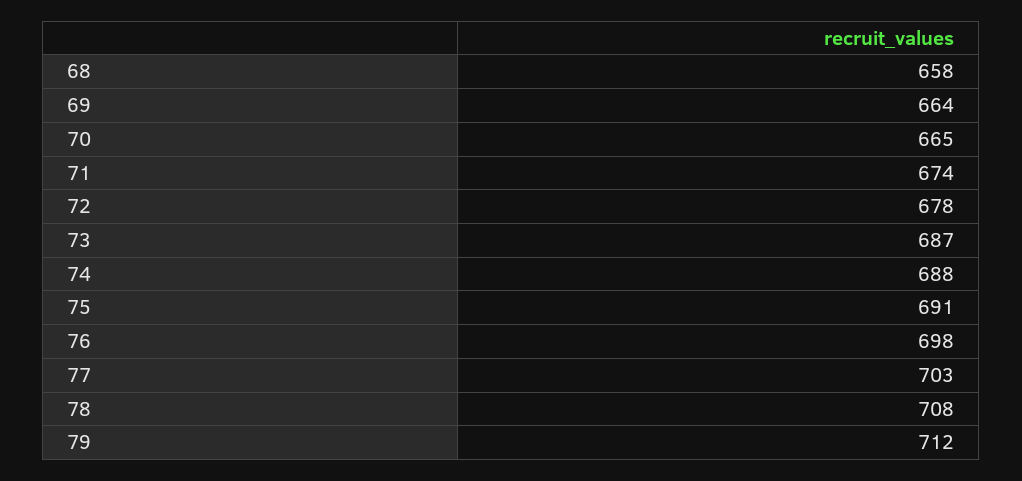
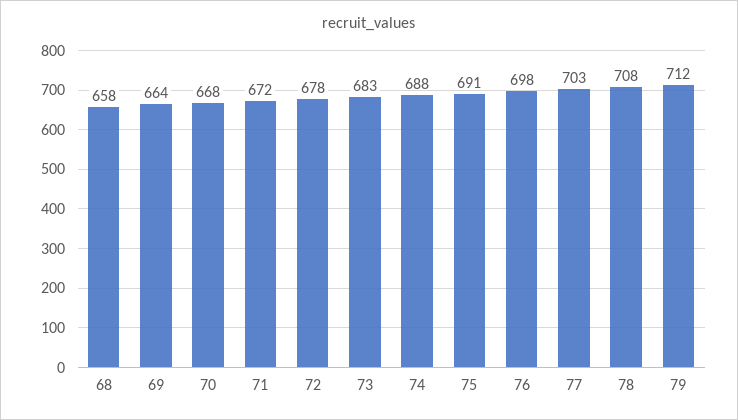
  {
    "68": 658,
    "69": 664,
-   "70": 665,
+   "70": 668,
-   "71": 674,
+   "71": 672,
    "72": 678,
-   "73": 687,
+   "73": 683,
    "74": 688,
    "75": 691,
    "76": 698,
    "77": 703,
    "78": 708,
    "79": 712
  }

